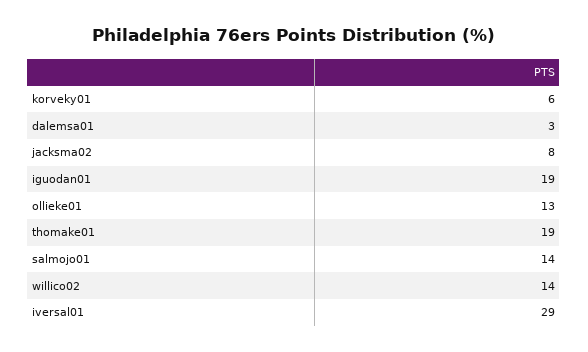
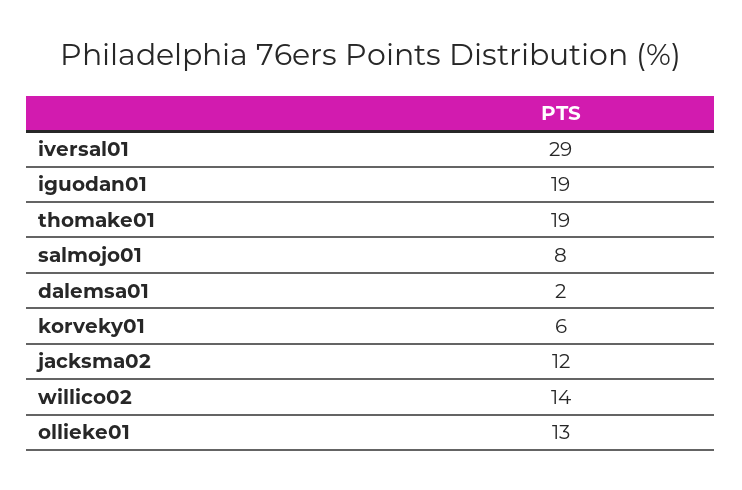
  {
    "korveky01": 6,
-   "dalemsa01": 3,
+   "dalemsa01": 2,
-   "jacksma02": 8,
+   "jacksma02": 12,
    "iguodan01": 19,
    "ollieke01": 13,
    "thomake01": 19,
-   "salmojo01": 14,
+   "salmojo01": 8,
    "willico02": 14,
    "iversal01": 29
  }

